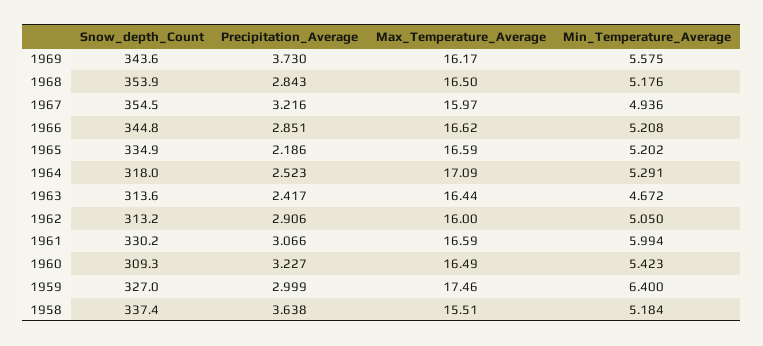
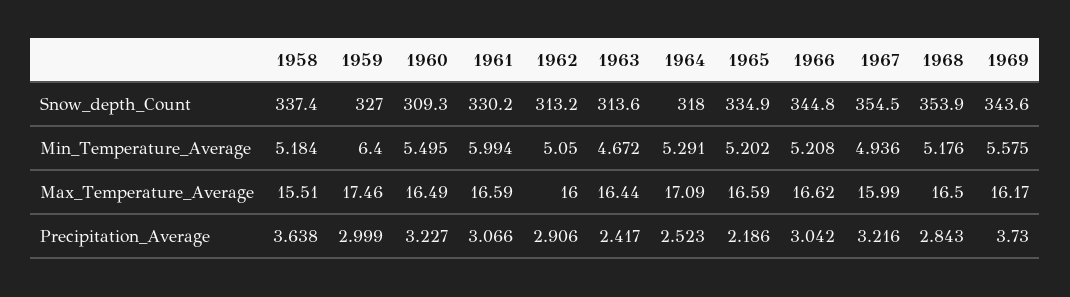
  {
    "Snow_depth_Count": {
      "1969": 343.6,
      "1968": 353.9,
      "1967": 354.5,
      "1966": 344.8,
      "1965": 334.9,
      "1964": 318,
      "1963": 313.6,
      "1962": 313.2,
      "1961": 330.2,
      "1960": 309.3,
      "1959": 327,
      "1958": 337.4
    },
    "Precipitation_Average": {
      "1969": 3.73,
      "1968": 2.843,
      "1967": 3.216,
-     "1966": 2.851,
+     "1966": 3.042,
      "1965": 2.186,
      "1964": 2.523,
      "1963": 2.417,
      "1962": 2.906,
      "1961": 3.066,
      "1960": 3.227,
      "1959": 2.999,
      "1958": 3.638
    },
    "Max_Temperature_Average": {
      "1969": 16.17,
      "1968": 16.5,
-     "1967": 15.97,
+     "1967": 15.99,
      "1966": 16.62,
      "1965": 16.59,
      "1964": 17.09,
      "1963": 16.44,
      "1962": 16,
      "1961": 16.59,
      "1960": 16.49,
      "1959": 17.46,
      "1958": 15.51
    },
    "Min_Temperature_Average": {
      "1969": 5.575,
      "1968": 5.176,
      "1967": 4.936,
      "1966": 5.208,
      "1965": 5.202,
      "1964": 5.291,
      "1963": 4.672,
      "1962": 5.05,
      "1961": 5.994,
-     "1960": 5.423,
+     "1960": 5.495,
      "1959": 6.4,
      "1958": 5.184
    }
  }

